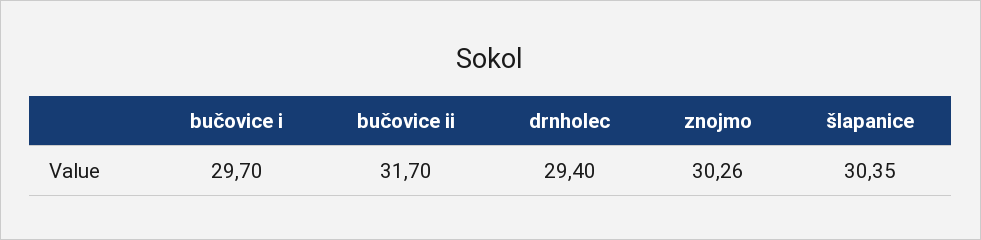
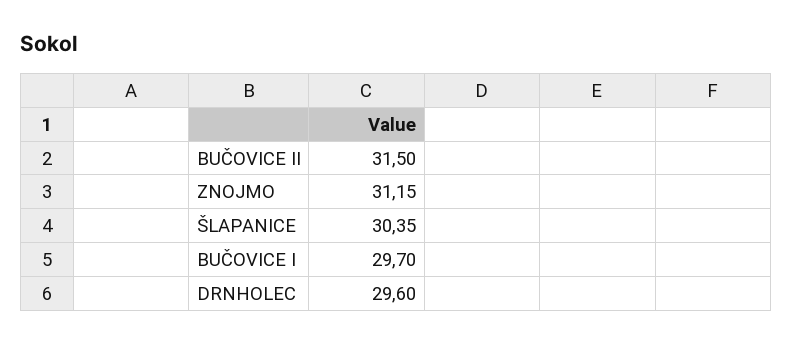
  {
    "bučovice i": 29.7,
-   "bučovice ii": 31.7,
+   "bučovice ii": 31.5,
-   "drnholec": 29.4,
+   "drnholec": 29.6,
-   "znojmo": 30.26,
+   "znojmo": 31.15,
    "šlapanice": 30.35
  }

